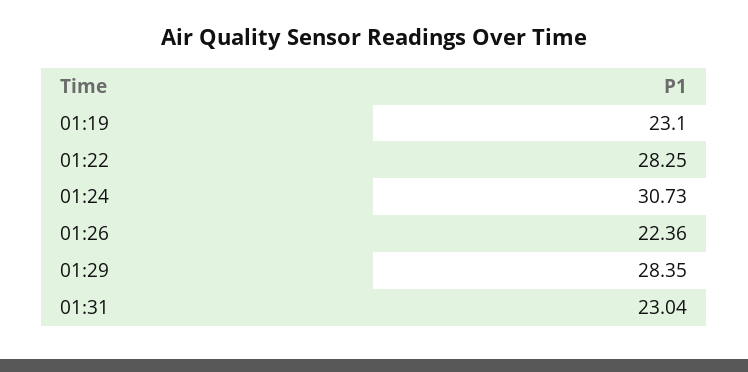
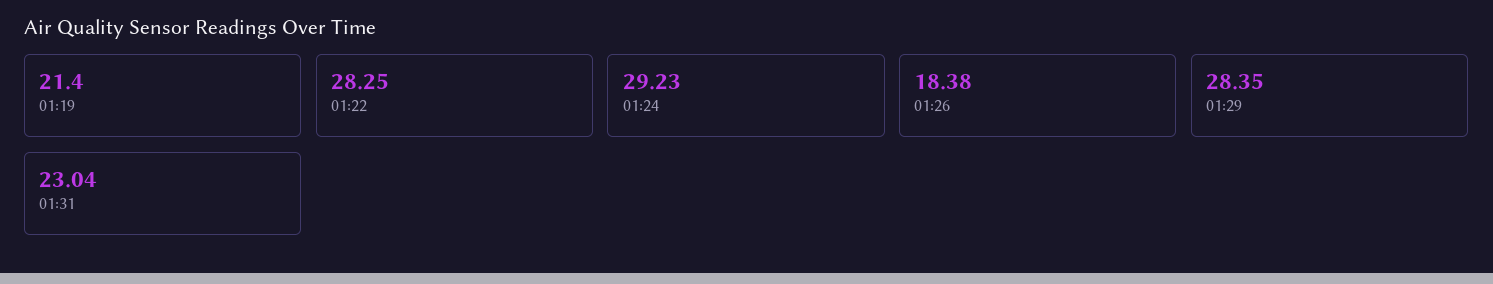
  {
-   "01:19": 23.1,
+   "01:19": 21.4,
    "01:22": 28.25,
-   "01:24": 30.73,
+   "01:24": 29.23,
-   "01:26": 22.36,
+   "01:26": 18.38,
    "01:29": 28.35,
    "01:31": 23.04
  }

